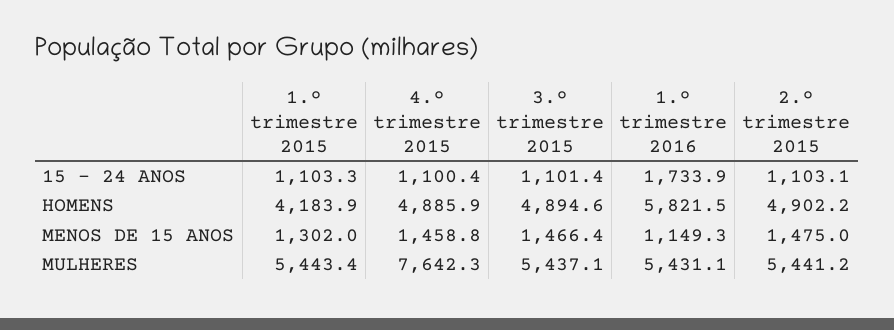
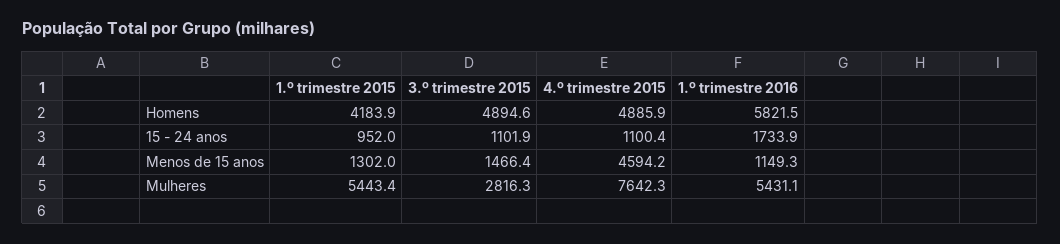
  {
    "1.º trimestre 2015": {
-     "15 - 24 ANOS": 1103.3,
+     "15 - 24 ANOS": 952,
      "HOMENS": 4183.9,
      "MENOS DE 15 ANOS": 1302,
      "MULHERES": 5443.4
    },
    "4.º trimestre 2015": {
      "15 - 24 ANOS": 1100.4,
      "HOMENS": 4885.9,
-     "MENOS DE 15 ANOS": 1458.8,
+     "MENOS DE 15 ANOS": 4594.2,
      "MULHERES": 7642.3
    },
    "3.º trimestre 2015": {
-     "15 - 24 ANOS": 1101.4,
+     "15 - 24 ANOS": 1101.9,
      "HOMENS": 4894.6,
      "MENOS DE 15 ANOS": 1466.4,
-     "MULHERES": 5437.1
+     "MULHERES": 2816.3
    },
    "1.º trimestre 2016": {
      "15 - 24 ANOS": 1733.9,
      "HOMENS": 5821.5,
      "MENOS DE 15 ANOS": 1149.3,
      "MULHERES": 5431.1
-   },
+   }
-   "2.º trimestre 2015": {
-     "15 - 24 ANOS": 1103.1,
-     "HOMENS": 4902.2,
-     "MENOS DE 15 ANOS": 1475,
-     "MULHERES": 5441.2
-   }
  }

